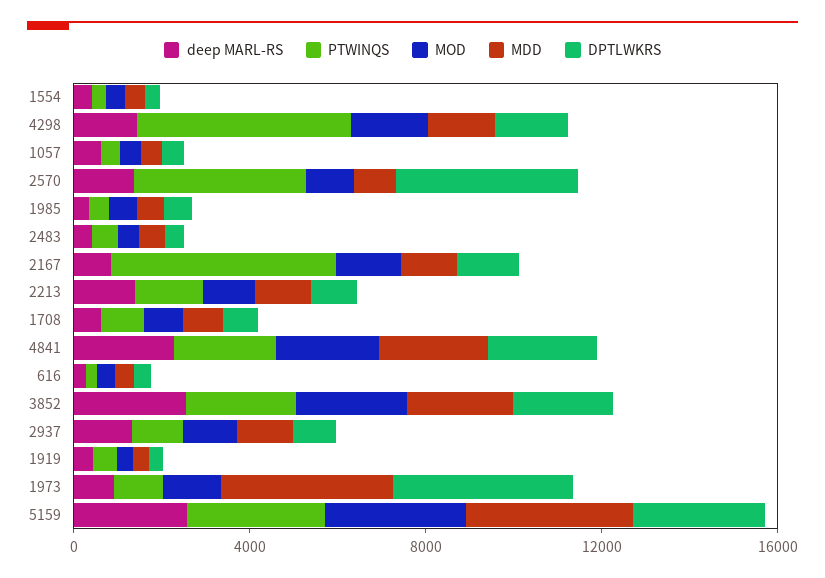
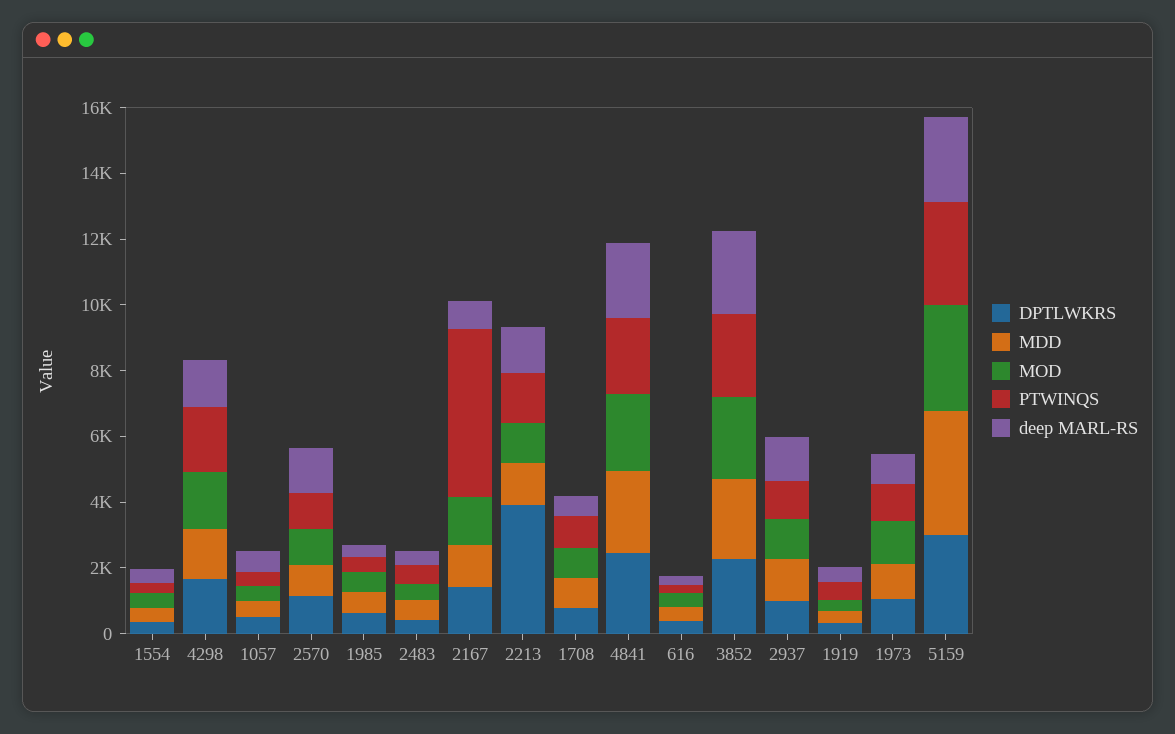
  {
    "deep MARL-RS": {
      "1554": 500,
      "4298": 1500,
      "1057": 500,
      "2570": 1500,
      "1985": 500,
      "2483": 500,
      "2167": 1000,
      "2213": 1500,
      "1708": 500,
      "4841": 2500,
      "616": 500,
      "3852": 2500,
      "2937": 1500,
      "1919": 500,
      "1973": 1000,
      "5159": 2500
    },
    "PTWINQS": {
      "1554": 500,
-     "4298": 5000,
+     "4298": 2000,
      "1057": 500,
-     "2570": 4000,
+     "2570": 1000,
      "1985": 500,
      "2483": 500,
      "2167": 5000,
      "2213": 1500,
      "1708": 1000,
      "4841": 2500,
      "616": 500,
      "3852": 2500,
      "2937": 1000,
      "1919": 500,
      "1973": 1000,
      "5159": 3000
    },
    "MOD": {
      "1554": 500,
      "4298": 1500,
      "1057": 500,
      "2570": 1000,
      "1985": 500,
      "2483": 500,
      "2167": 1500,
      "2213": 1000,
      "1708": 1000,
      "4841": 2500,
      "616": 500,
      "3852": 2500,
      "2937": 1000,
      "1919": 500,
      "1973": 1500,
      "5159": 3000
    },
    "MDD": {
      "1554": 500,
      "4298": 1500,
      "1057": 500,
      "2570": 1000,
      "1985": 500,
      "2483": 500,
      "2167": 1500,
      "2213": 1500,
      "1708": 1000,
      "4841": 2500,
      "616": 500,
      "3852": 2500,
      "2937": 1500,
      "1919": 500,
-     "1973": 4000,
+     "1973": 1000,
      "5159": 4000
    },
    "DPTLWKRS": {
      "1554": 500,
      "4298": 1500,
      "1057": 500,
-     "2570": 4000,
+     "2570": 1000,
      "1985": 500,
      "2483": 500,
      "2167": 1500,
-     "2213": 1000,
+     "2213": 4000,
      "1708": 1000,
      "4841": 2500,
      "616": 500,
      "3852": 2500,
      "2937": 1000,
      "1919": 500,
-     "1973": 4000,
+     "1973": 1000,
      "5159": 3000
    }
  }

